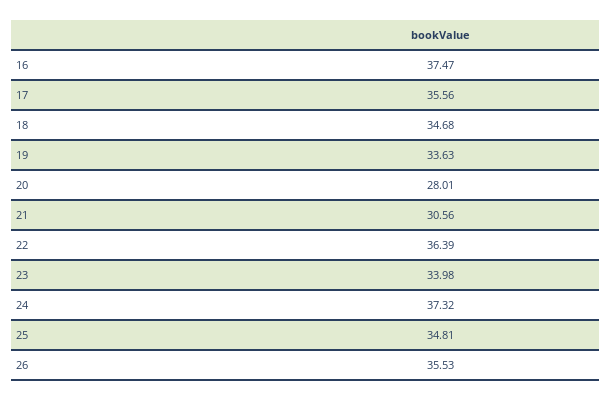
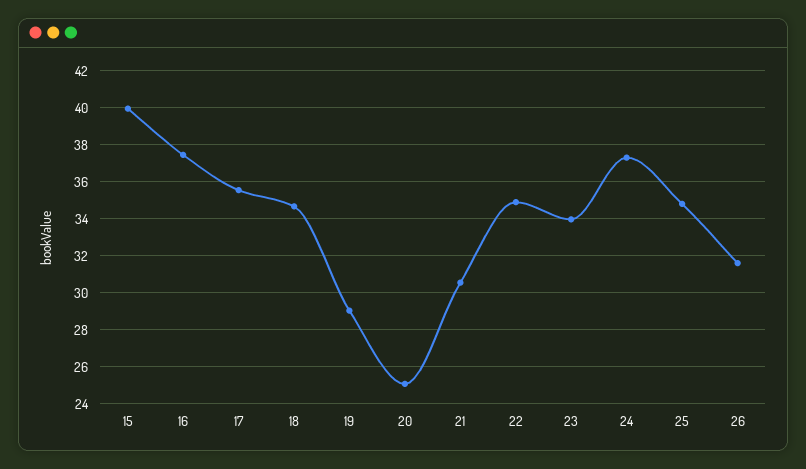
  {
    "16": 37.47,
    "17": 35.56,
    "18": 34.68,
-   "19": 33.63,
+   "19": 29,
-   "20": 28.01,
+   "20": 25,
    "21": 30.56,
-   "22": 36.39,
+   "22": 35,
    "23": 33.98,
    "24": 37.32,
    "25": 34.81,
-   "26": 35.53
+   "26": 31.5,
+   "15": 40
  }

